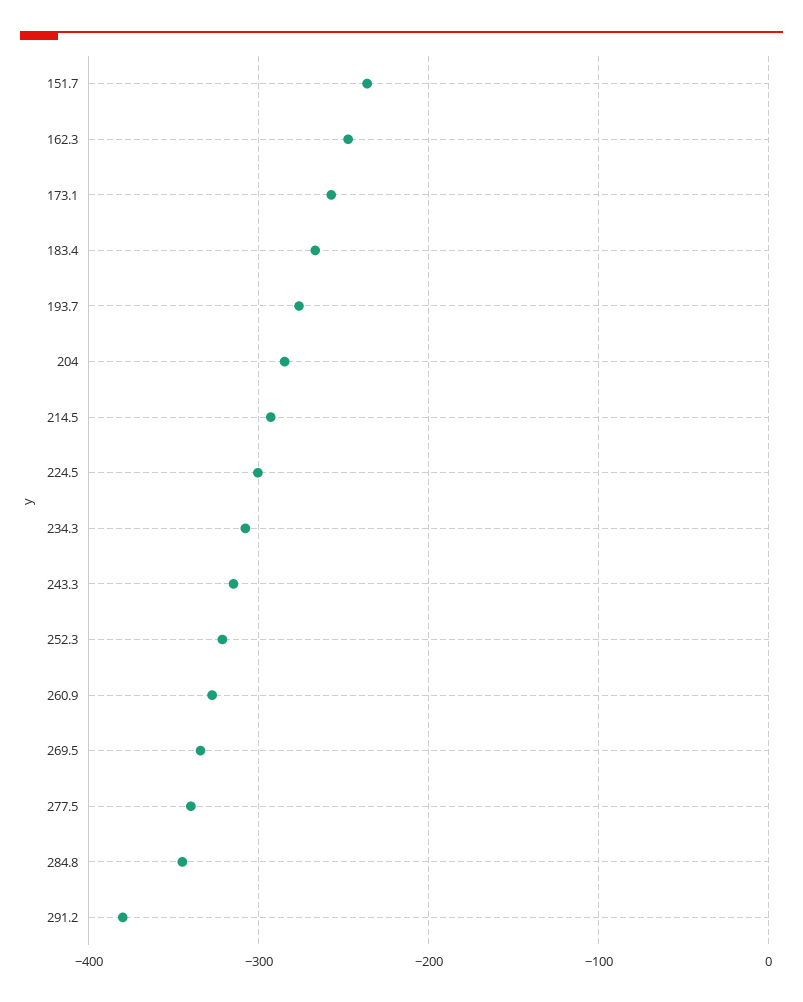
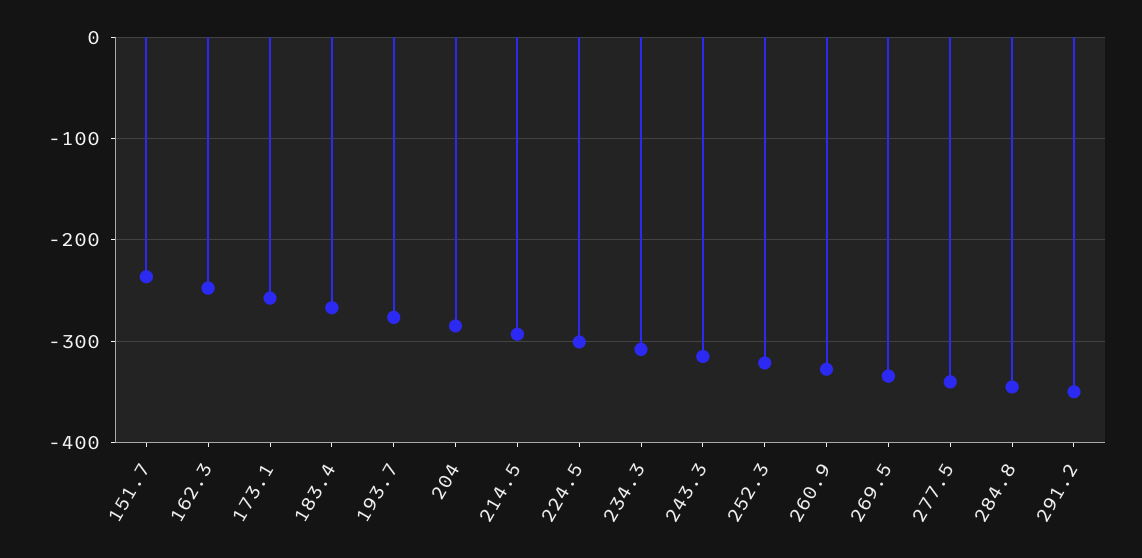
  {
    "151.7": -240,
    "162.3": -250,
    "173.1": -260,
    "183.4": -270,
    "193.7": -280,
    "204": -280,
    "214.5": -290,
    "224.5": -300,
    "234.3": -310,
    "243.3": -310,
    "252.3": -320,
    "260.9": -330,
    "269.5": -330,
    "277.5": -340,
    "284.8": -350,
-   "291.2": -380
+   "291.2": -350
  }

